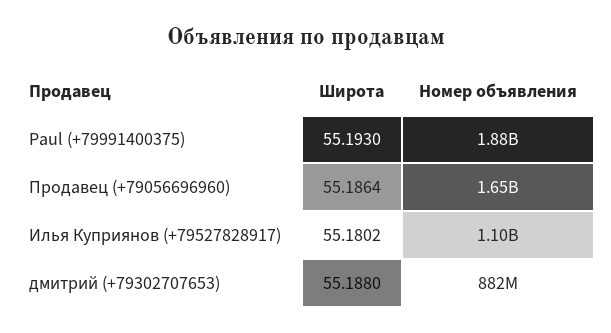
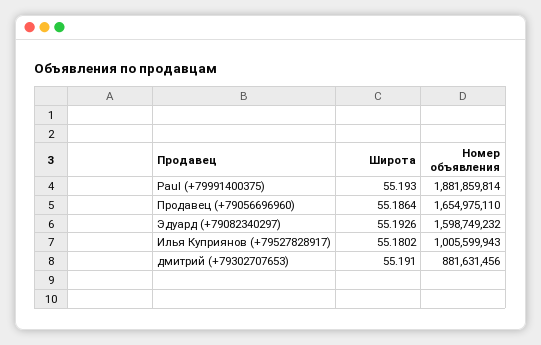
  {
    "Широта": {
      "Paul (+79991400375)": 55.193,
      "Продавец (+79056696960)": 55.1864,
      "Илья Куприянов (+79527828917)": 55.1802,
-     "дмитрий (+79302707653)": 55.188
+     "дмитрий (+79302707653)": 55.191,
+     "Эдуард (+79082340297)": 55.1926
    },
    "Номер объявления": {
      "Paul (+79991400375)": 1881859814,
      "Продавец (+79056696960)": 1654975110,
-     "Илья Куприянов (+79527828917)": 1100000000,
+     "Илья Куприянов (+79527828917)": 1005599943,
-     "дмитрий (+79302707653)": 881631456
+     "дмитрий (+79302707653)": 881631456,
+     "Эдуард (+79082340297)": 1598749232
    }
  }

